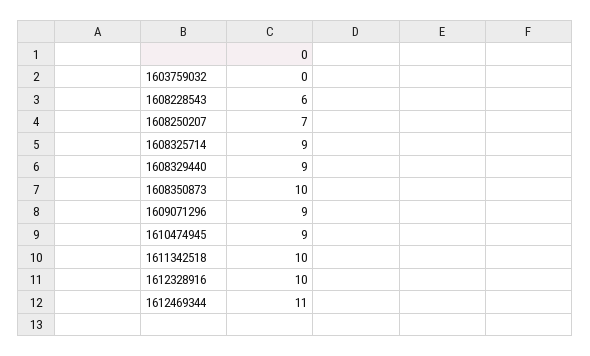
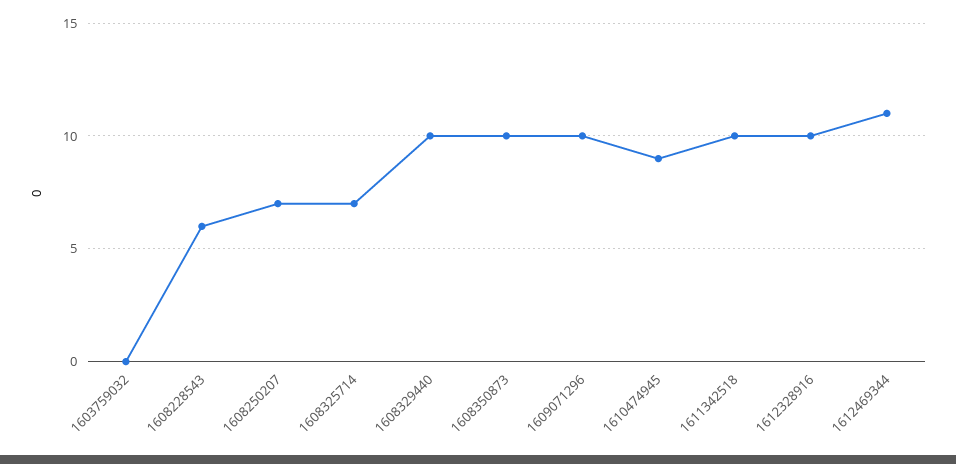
  {
    "1603759032": 0,
    "1608228543": 6,
    "1608250207": 7,
-   "1608325714": 9,
+   "1608325714": 7,
-   "1608329440": 9,
+   "1608329440": 10,
    "1608350873": 10,
-   "1609071296": 9,
+   "1609071296": 10,
    "1610474945": 9,
    "1611342518": 10,
    "1612328916": 10,
    "1612469344": 11
  }

